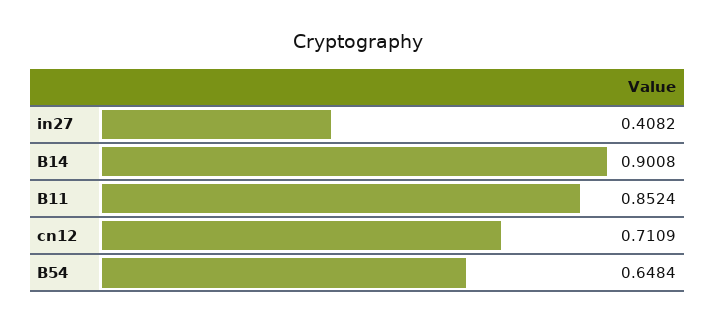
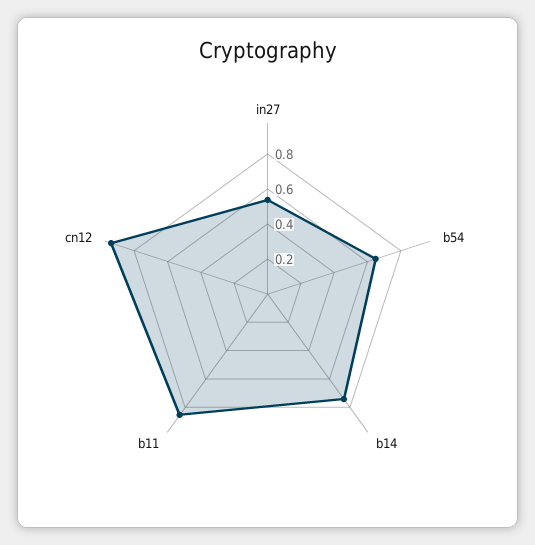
  {
-   "in27": 0.4082,
+   "in27": 0.55,
-   "B14": 0.9008,
+   "B14": 0.75,
    "B11": 0.8524,
-   "cn12": 0.7109,
+   "cn12": 0.95,
    "B54": 0.6484
  }

